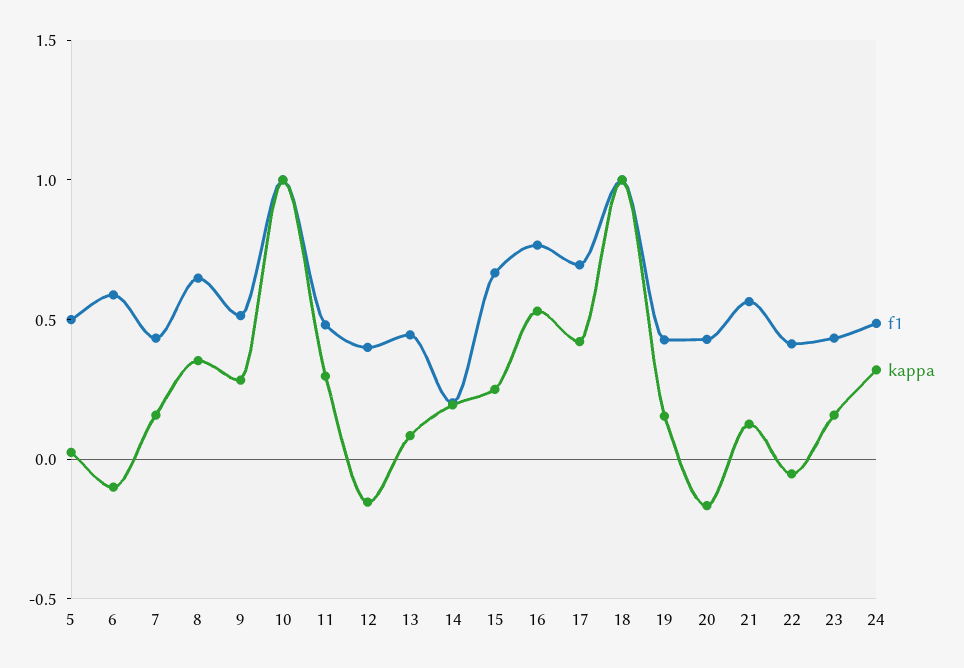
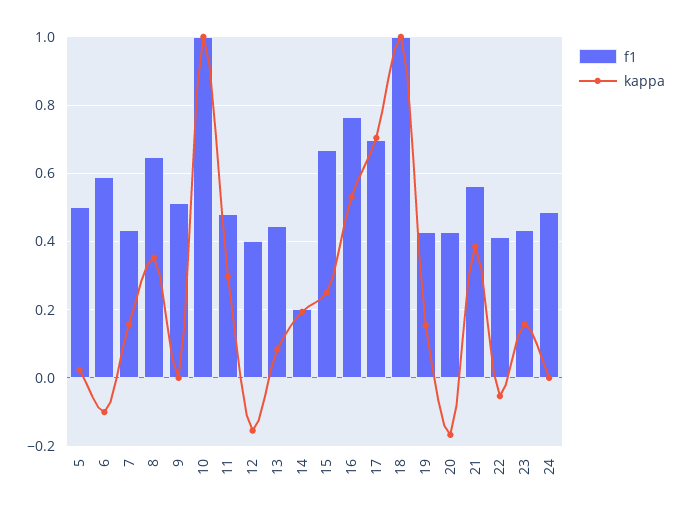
  {
    "f1": {
      "5": 0.5,
      "6": 0.58,
      "7": 0.44,
      "8": 0.64,
      "9": 0.52,
      "10": 1,
      "11": 0.48,
      "12": 0.4,
      "13": 0.44,
      "14": 0.2,
      "15": 0.66,
      "16": 0.76,
      "17": 0.7,
      "18": 1,
      "19": 0.42,
      "20": 0.42,
      "21": 0.56,
      "22": 0.42,
      "23": 0.44,
      "24": 0.48
    },
    "kappa": {
      "5": 0.02,
      "6": -0.1,
      "7": 0.16,
      "8": 0.36,
-     "9": 0.3,
+     "9": 0,
      "10": 1,
      "11": 0.3,
      "12": -0.16,
      "13": 0.08,
      "14": 0.2,
      "15": 0.26,
      "16": 0.54,
-     "17": 0.4,
+     "17": 0.7,
      "18": 1,
      "19": 0.16,
      "20": -0.16,
-     "21": 0.1,
+     "21": 0.38,
      "22": -0.06,
      "23": 0.16,
-     "24": 0.3
+     "24": 0
    }
  }

